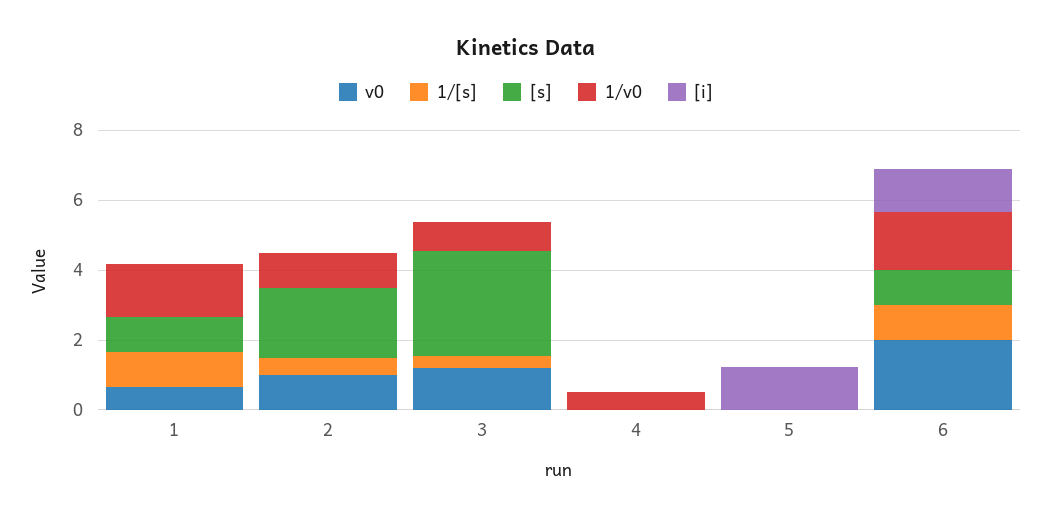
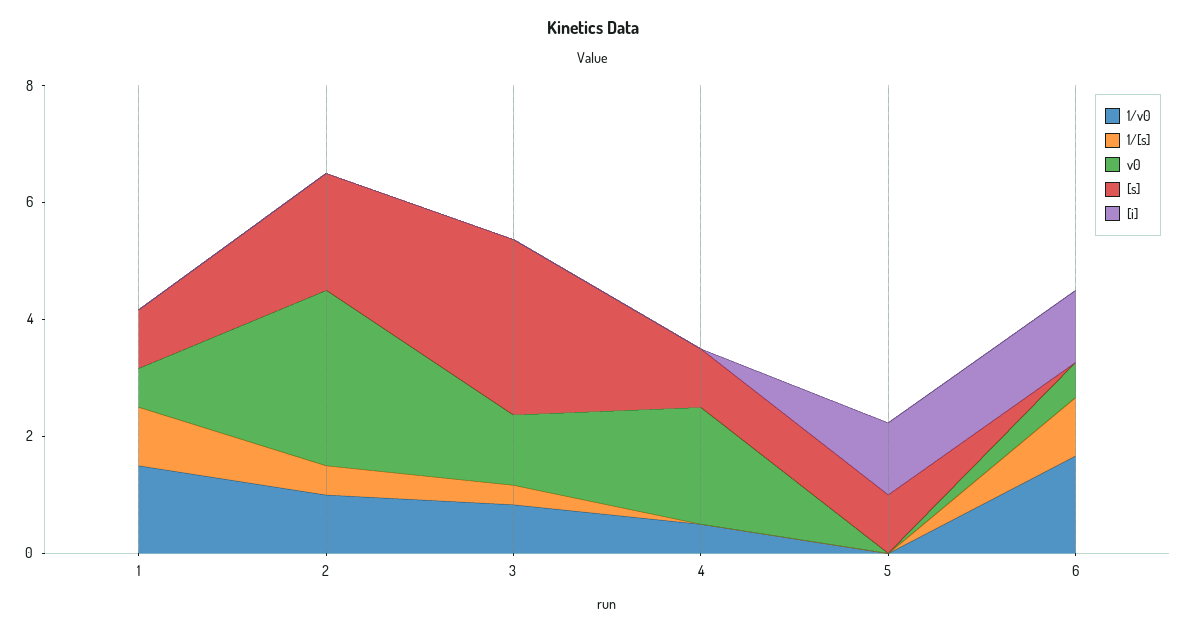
  {
    "v0": {
      "1": 0.5,
-     "2": 1,
+     "2": 3,
      "3": 1,
-     "4": 0,
+     "4": 2,
      "5": 0,
-     "6": 2
+     "6": 0.5
    },
    "1/[s]": {
      "1": 1,
      "2": 0.5,
      "3": 0.5,
      "4": 0,
      "5": 0,
      "6": 1
    },
    "[s]": {
      "1": 1,
      "2": 2,
      "3": 3,
-     "4": 0,
+     "4": 1,
-     "5": 0,
+     "5": 1,
-     "6": 1
+     "6": 0
    },
    "1/v0": {
      "1": 1.5,
      "2": 1,
      "3": 1,
      "4": 0.5,
      "5": 0,
      "6": 1.5
    },
    "[i]": {
      "1": 0,
      "2": 0,
      "3": 0,
      "4": 0,
      "5": 1,
      "6": 1
    }
  }

